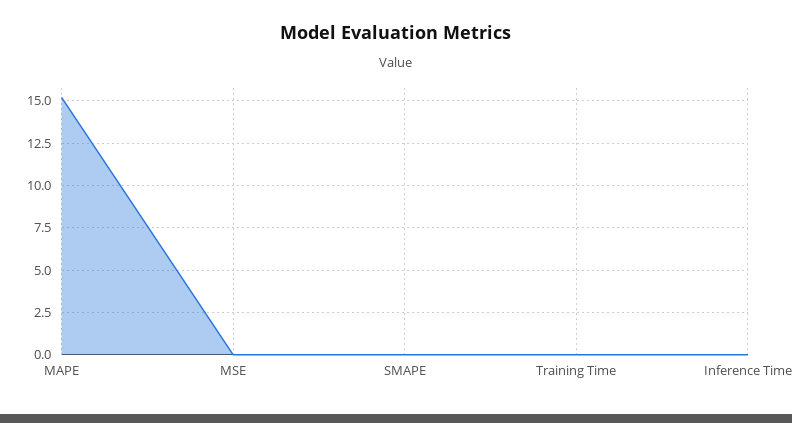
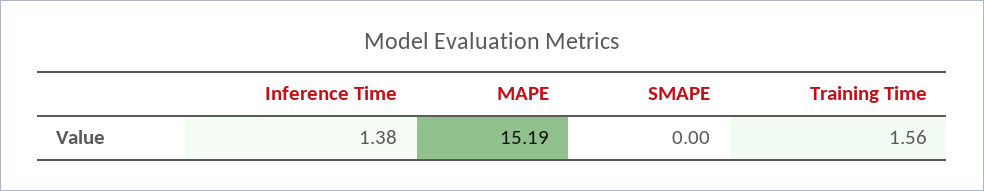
  {
    "MAPE": 15.19,
-   "MSE": 0,
    "SMAPE": 0,
-   "Training Time": 0,
+   "Training Time": 1.56,
-   "Inference Time": 0
+   "Inference Time": 1.38
  }

